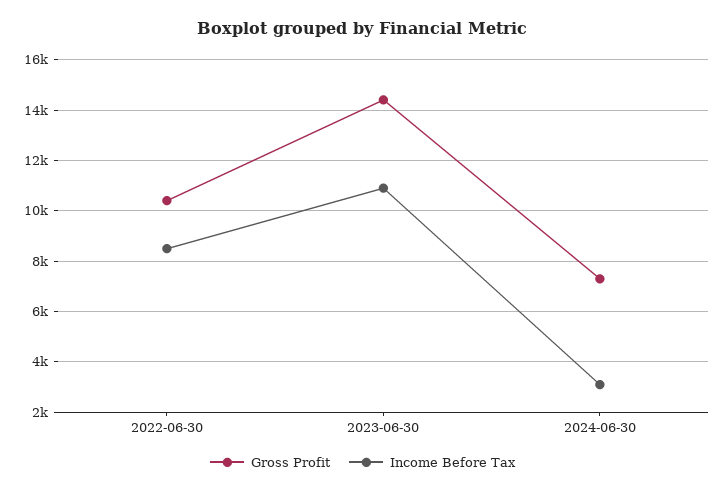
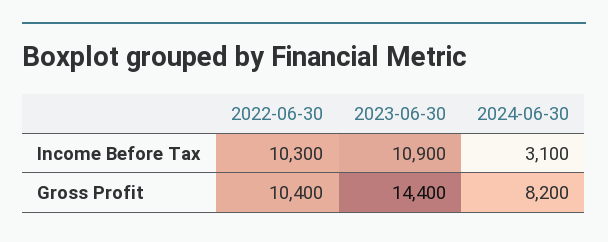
  {
    "Gross Profit": {
      "2022-06-30": 10400,
      "2023-06-30": 14400,
-     "2024-06-30": 7250
+     "2024-06-30": 8200
    },
    "Income Before Tax": {
-     "2022-06-30": 8500,
+     "2022-06-30": 10300,
      "2023-06-30": 10900,
      "2024-06-30": 3100
    }
  }

